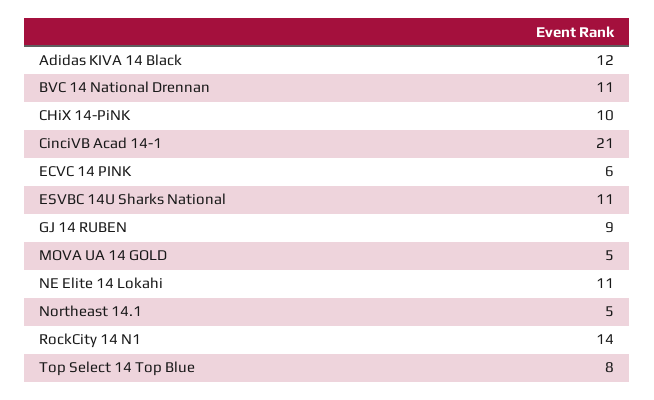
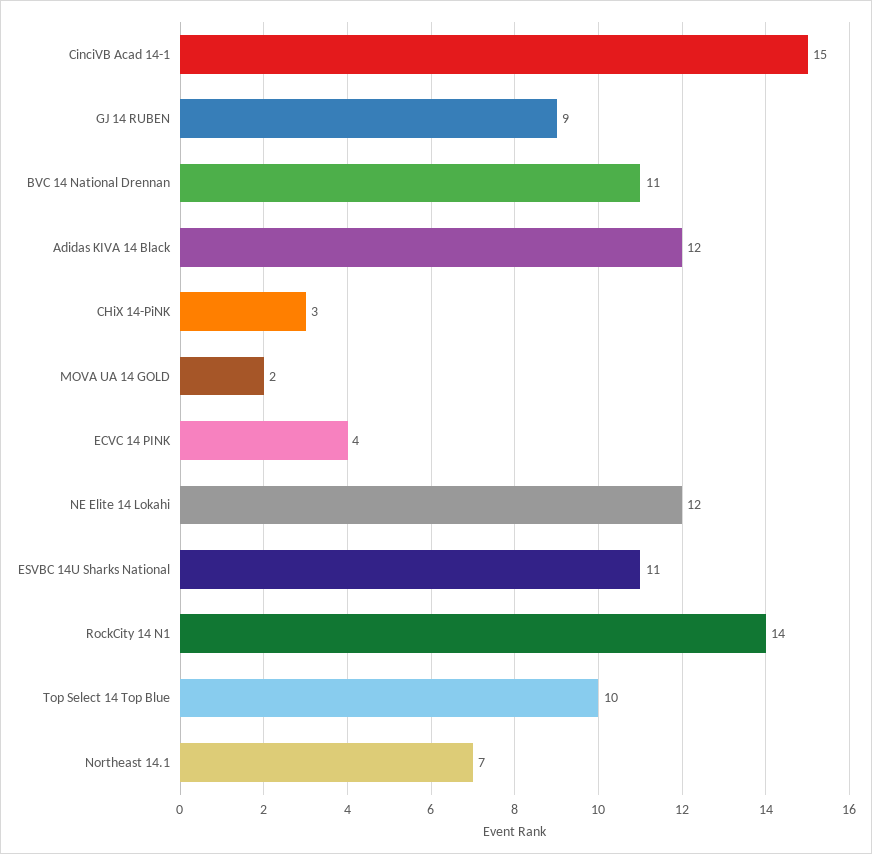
  {
    "Adidas KIVA 14 Black": 12,
    "BVC 14 National Drennan": 11,
-   "CHiX 14-PiNK": 10,
+   "CHiX 14-PiNK": 3,
-   "CinciVB Acad 14-1": 21,
+   "CinciVB Acad 14-1": 15,
-   "ECVC 14 PINK": 6,
+   "ECVC 14 PINK": 4,
    "ESVBC 14U Sharks National": 11,
    "GJ 14 RUBEN": 9,
-   "MOVA UA 14 GOLD": 5,
+   "MOVA UA 14 GOLD": 2,
-   "NE Elite 14 Lokahi": 11,
+   "NE Elite 14 Lokahi": 12,
-   "Northeast 14.1": 5,
+   "Northeast 14.1": 7,
    "RockCity 14 N1": 14,
-   "Top Select 14 Top Blue": 8
+   "Top Select 14 Top Blue": 10
  }

